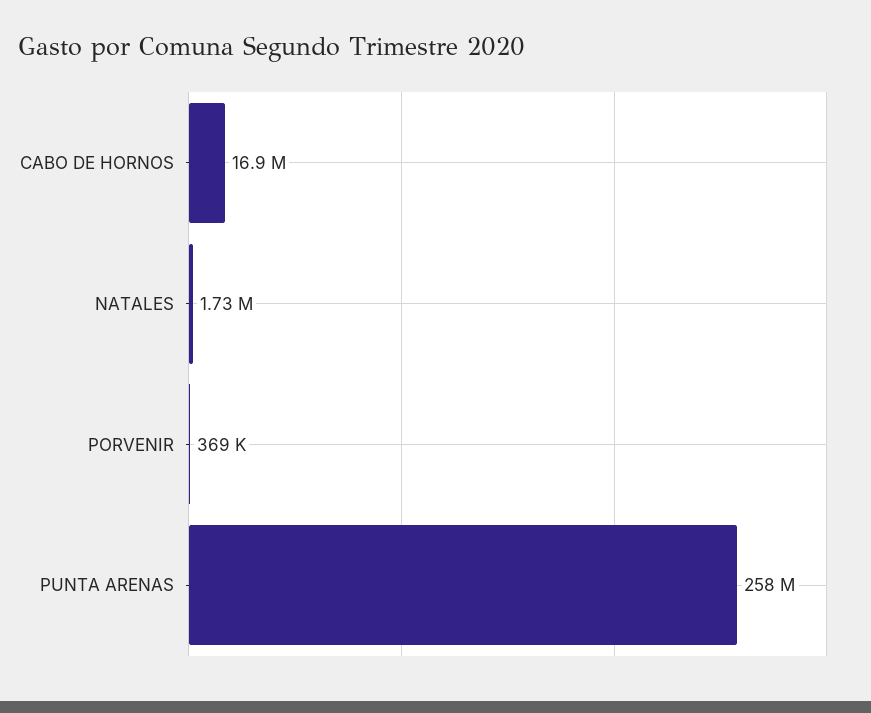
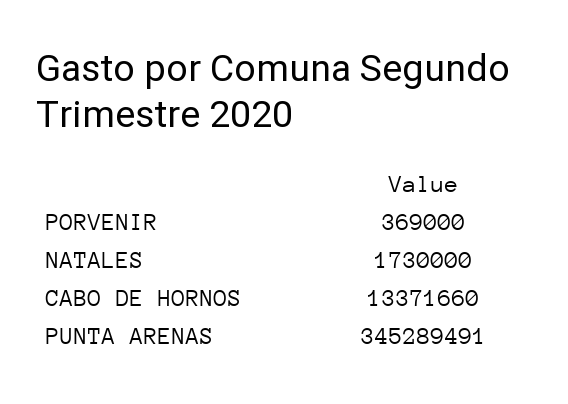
  {
-   "CABO DE HORNOS": 16900000,
+   "CABO DE HORNOS": 13371660,
    "NATALES": 1730000,
    "PORVENIR": 369000,
-   "PUNTA ARENAS": 258000000
+   "PUNTA ARENAS": 345289491
  }

